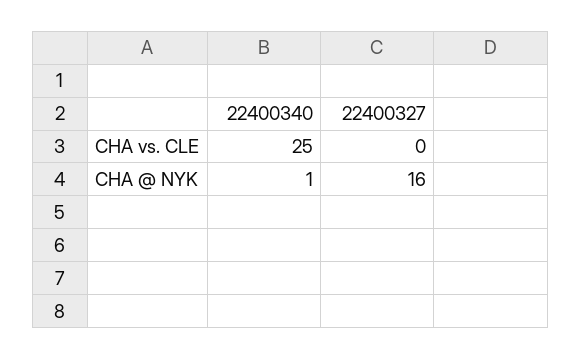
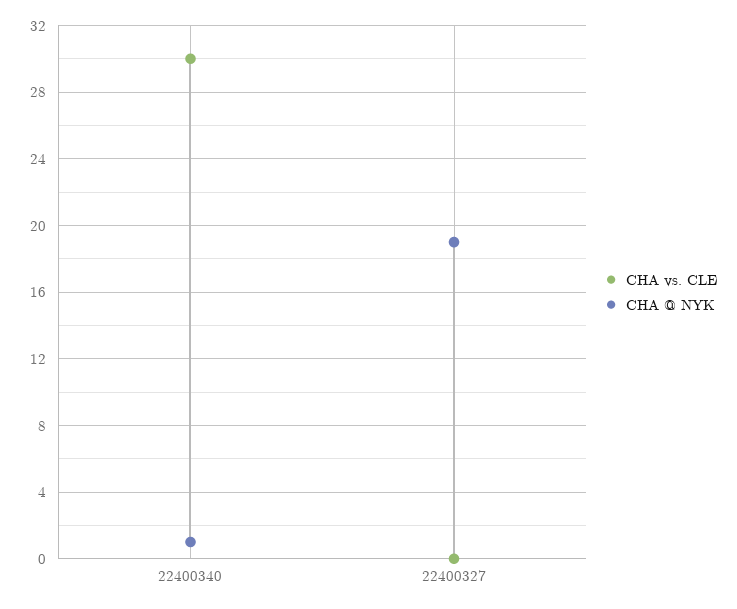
  {
    "CHA vs. CLE": {
-     "22400340": 25,
+     "22400340": 30,
      "22400327": 0
    },
    "CHA @ NYK": {
      "22400340": 1,
-     "22400327": 16
+     "22400327": 19
    }
  }

